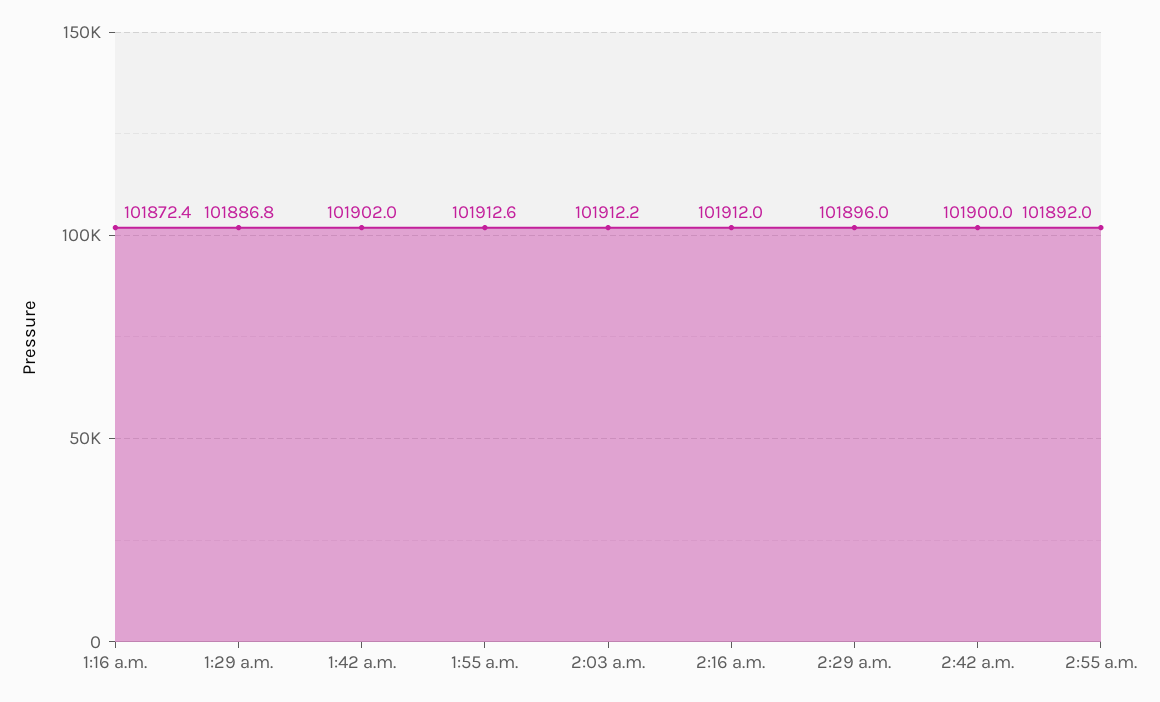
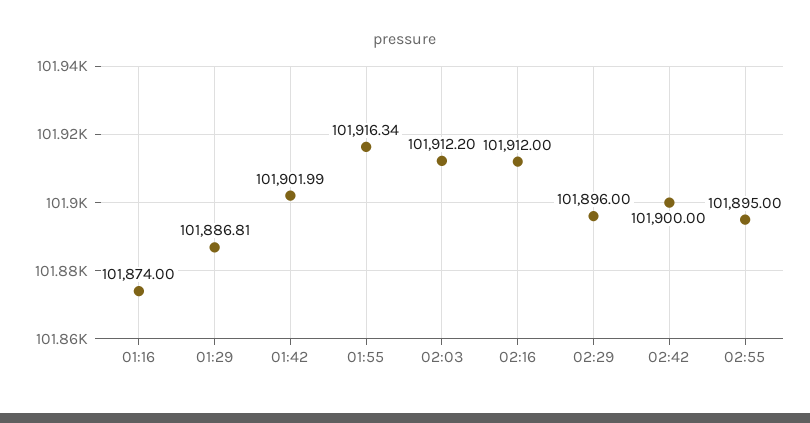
  {
-   "1:16 a.m.": 101872.4,
+   "1:16 a.m.": 101874,
    "1:29 a.m.": 101886.81,
    "1:42 a.m.": 101901.99,
-   "1:55 a.m.": 101912.6,
+   "1:55 a.m.": 101916.34,
    "2:03 a.m.": 101912.2,
    "2:16 a.m.": 101912,
    "2:29 a.m.": 101896,
    "2:42 a.m.": 101900,
-   "2:55 a.m.": 101892
+   "2:55 a.m.": 101895
  }

